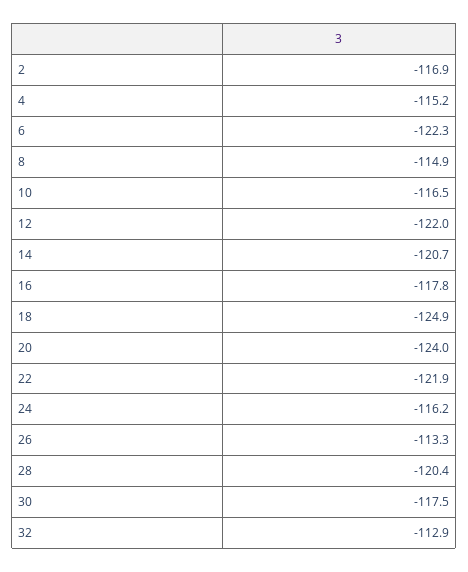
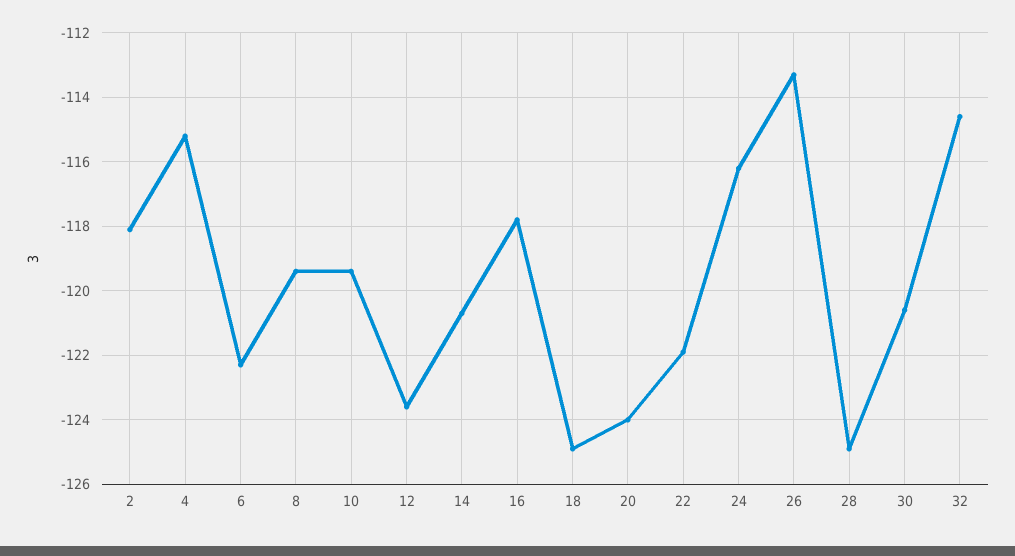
  {
-   "2": -116.9,
+   "2": -118,
    "4": -115.2,
    "6": -122.3,
-   "8": -114.9,
+   "8": -119.5,
-   "10": -116.5,
+   "10": -119.5,
-   "12": -122,
+   "12": -123.5,
    "14": -120.7,
    "16": -117.8,
    "18": -124.9,
    "20": -124,
    "22": -121.9,
    "24": -116.2,
    "26": -113.3,
-   "28": -120.4,
+   "28": -125,
-   "30": -117.5,
+   "30": -120.5,
-   "32": -112.9
+   "32": -114.5
  }

